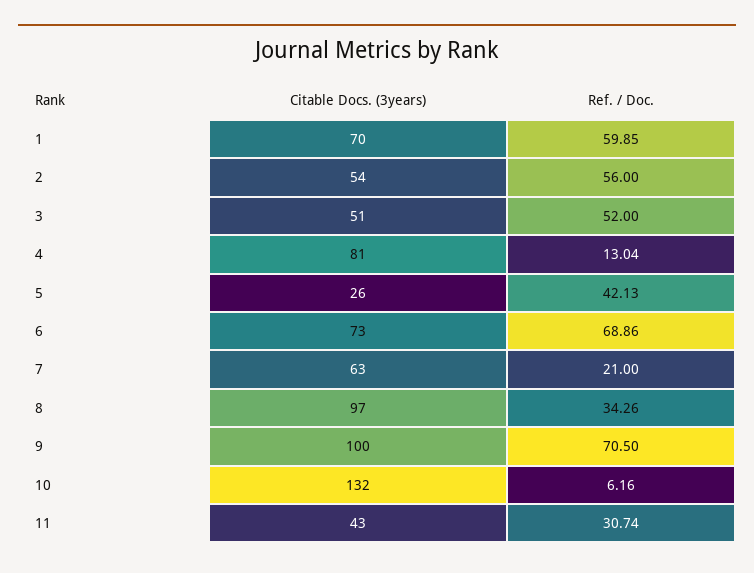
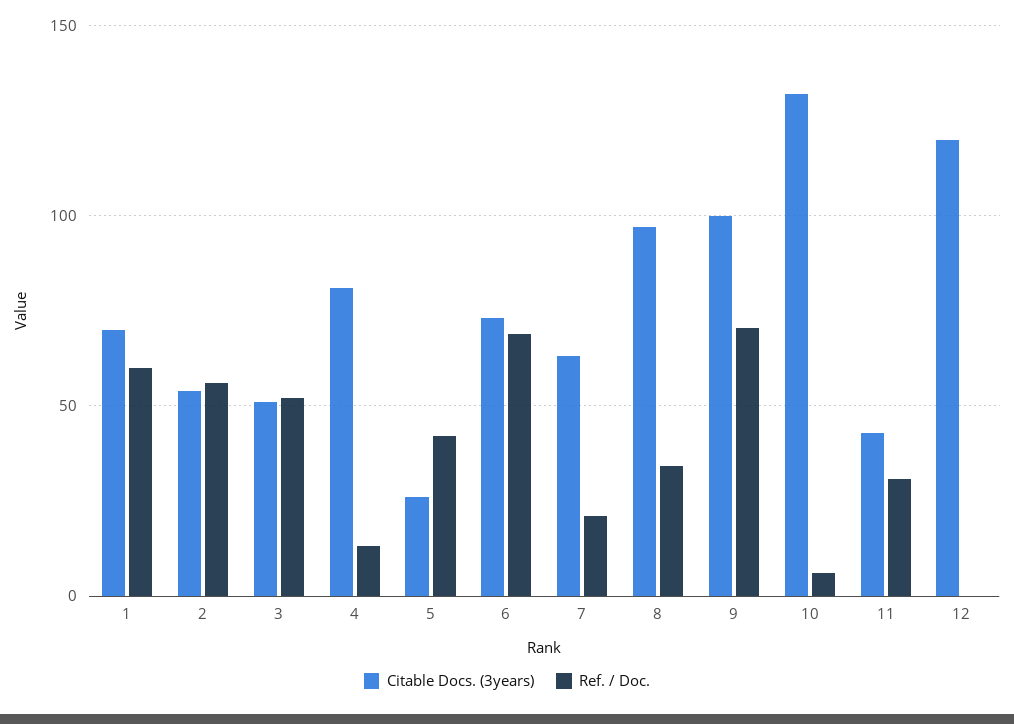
  {
    "Citable Docs. (3years)": {
      "1": 70,
      "2": 54,
      "3": 51,
      "4": 81,
      "5": 26,
      "6": 73,
      "7": 63,
      "8": 97,
      "9": 100,
      "10": 132,
-     "11": 43
+     "11": 43,
+     "12": 120
    },
    "Ref. / Doc.": {
      "1": 59.85,
      "2": 56,
      "3": 52,
      "4": 13.04,
      "5": 42.13,
      "6": 68.86,
      "7": 21,
      "8": 34.26,
      "9": 70.5,
      "10": 6.16,
-     "11": 30.74
+     "11": 30.74,
+     "12": 0
    }
  }

